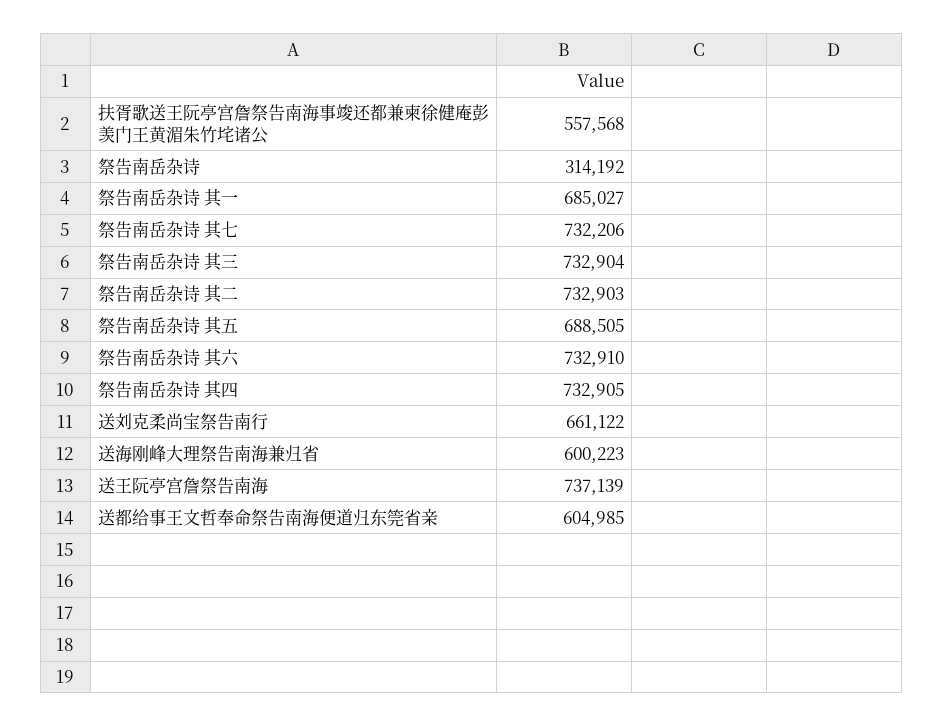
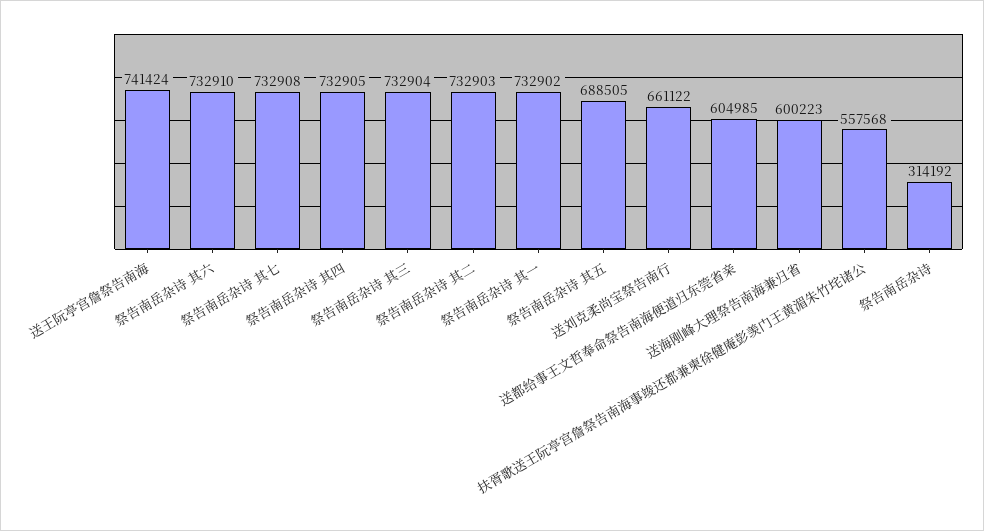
  {
    "扶胥歌送王阮亭宫詹祭告南海事竣还都兼柬徐健庵彭羡门王黄湄朱竹垞诸公": 557568,
    "祭告南岳杂诗": 314192,
-   "祭告南岳杂诗 其一": 685027,
+   "祭告南岳杂诗 其一": 732902,
-   "祭告南岳杂诗 其七": 732206,
+   "祭告南岳杂诗 其七": 732908,
    "祭告南岳杂诗 其三": 732904,
    "祭告南岳杂诗 其二": 732903,
    "祭告南岳杂诗 其五": 688505,
    "祭告南岳杂诗 其六": 732910,
    "祭告南岳杂诗 其四": 732905,
    "送刘克柔尚宝祭告南行": 661122,
    "送海刚峰大理祭告南海兼归省": 600223,
-   "送王阮亭宫詹祭告南海": 737139,
+   "送王阮亭宫詹祭告南海": 741424,
    "送都给事王文哲奉命祭告南海便道归东筦省亲": 604985
  }

